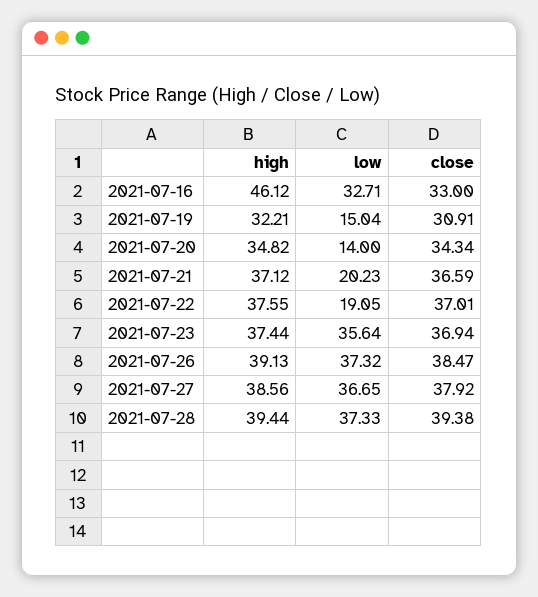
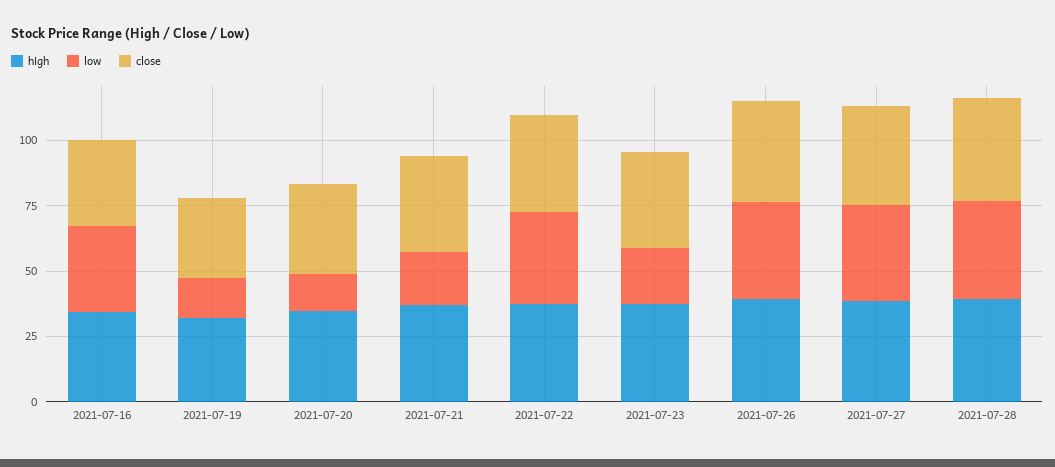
  {
    "high": {
-     "2021-07-16": 46.12,
+     "2021-07-16": 35,
      "2021-07-19": 32.21,
      "2021-07-20": 34.82,
      "2021-07-21": 37.12,
      "2021-07-22": 37.55,
      "2021-07-23": 37.44,
      "2021-07-26": 39.13,
      "2021-07-27": 38.56,
      "2021-07-28": 39.44
    },
    "low": {
      "2021-07-16": 32.71,
      "2021-07-19": 15.04,
      "2021-07-20": 14,
      "2021-07-21": 20.23,
-     "2021-07-22": 19.05,
+     "2021-07-22": 35,
-     "2021-07-23": 35.64,
+     "2021-07-23": 20,
      "2021-07-26": 37.32,
      "2021-07-27": 36.65,
      "2021-07-28": 37.33
    },
    "close": {
      "2021-07-16": 33,
      "2021-07-19": 30.91,
      "2021-07-20": 34.34,
      "2021-07-21": 36.59,
      "2021-07-22": 37.01,
      "2021-07-23": 36.94,
      "2021-07-26": 38.47,
      "2021-07-27": 37.92,
      "2021-07-28": 39.38
    }
  }

